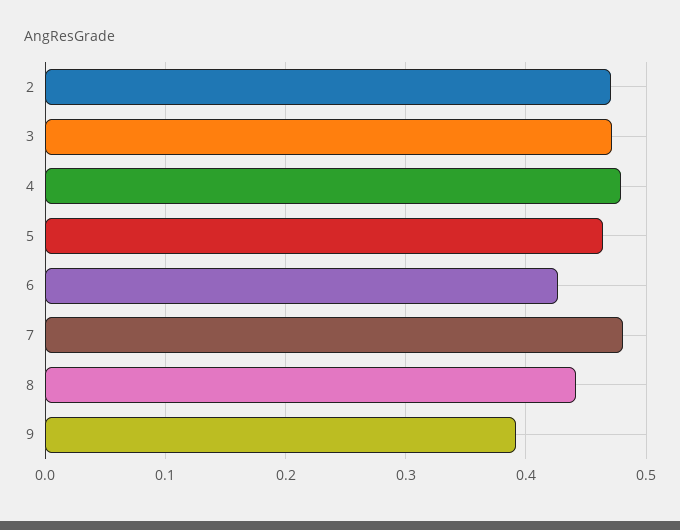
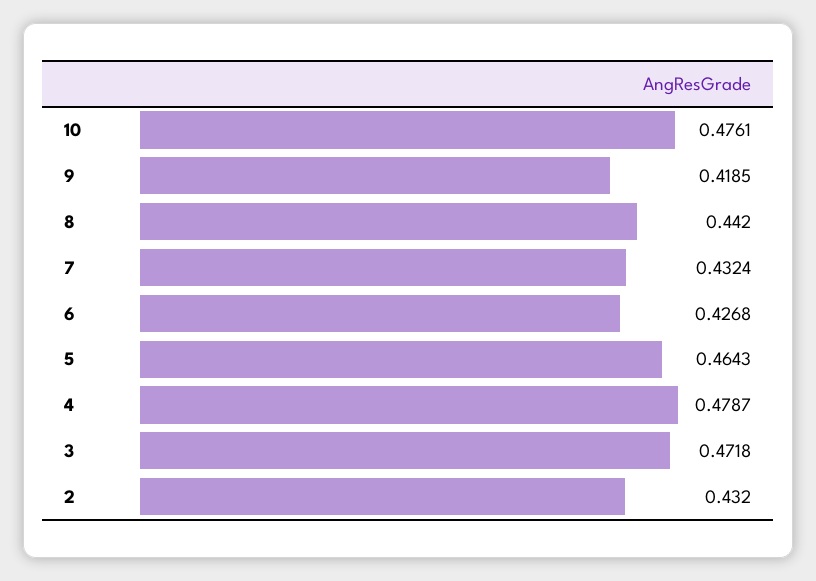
  {
-   "2": 0.47,
+   "2": 0.432,
    "3": 0.4718,
    "4": 0.4787,
    "5": 0.4643,
    "6": 0.4268,
-   "7": 0.48,
+   "7": 0.4324,
    "8": 0.442,
-   "9": 0.39
+   "9": 0.4185,
+   "10": 0.4761
  }

